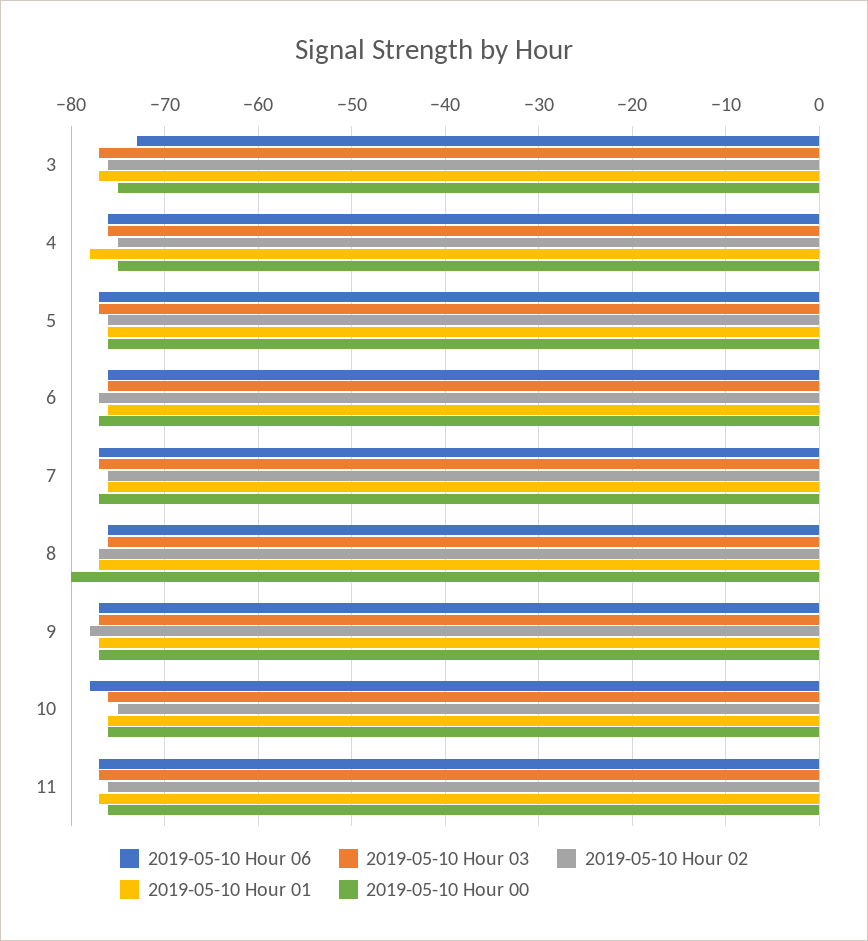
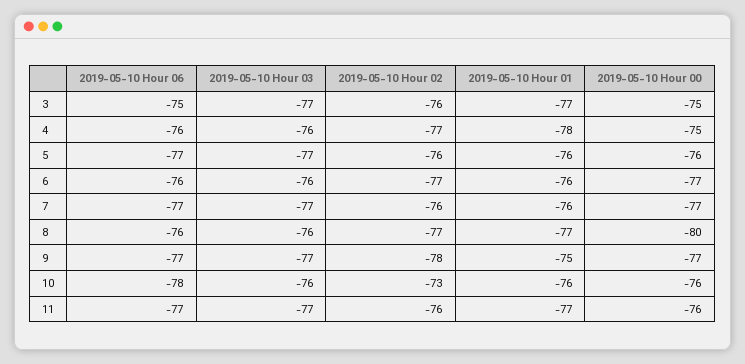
  {
    "2019-05-10 Hour 06": {
-     "3": -73,
+     "3": -75,
      "4": -76,
      "5": -77,
      "6": -76,
      "7": -77,
      "8": -76,
      "9": -77,
      "10": -78,
      "11": -77
    },
    "2019-05-10 Hour 03": {
      "3": -77,
      "4": -76,
      "5": -77,
      "6": -76,
      "7": -77,
      "8": -76,
      "9": -77,
      "10": -76,
      "11": -77
    },
    "2019-05-10 Hour 02": {
      "3": -76,
-     "4": -75,
+     "4": -77,
      "5": -76,
      "6": -77,
      "7": -76,
      "8": -77,
      "9": -78,
-     "10": -75,
+     "10": -73,
      "11": -76
    },
    "2019-05-10 Hour 01": {
      "3": -77,
      "4": -78,
      "5": -76,
      "6": -76,
      "7": -76,
      "8": -77,
-     "9": -77,
+     "9": -75,
      "10": -76,
      "11": -77
    },
    "2019-05-10 Hour 00": {
      "3": -75,
      "4": -75,
      "5": -76,
      "6": -77,
      "7": -77,
      "8": -80,
      "9": -77,
      "10": -76,
      "11": -76
    }
  }

